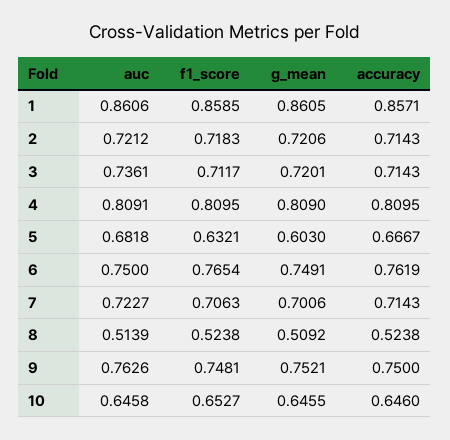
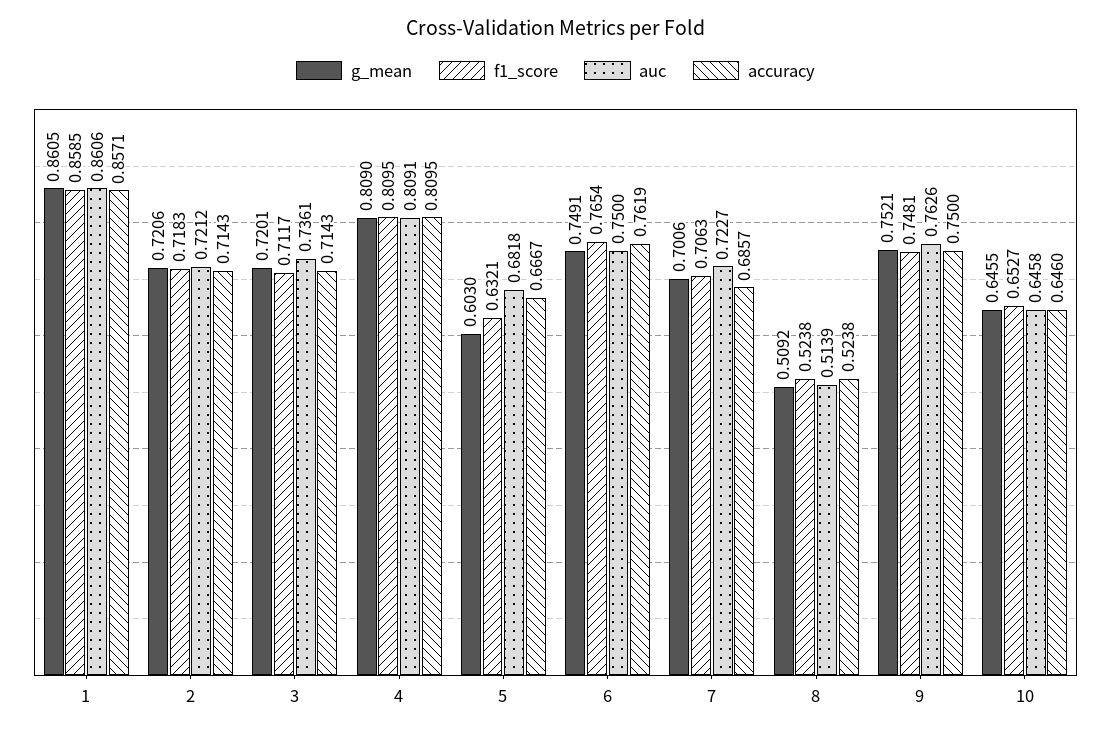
  {
    "auc": {
      "1": 0.8606,
      "2": 0.7212,
      "3": 0.7361,
      "4": 0.8091,
      "5": 0.6818,
      "6": 0.75,
      "7": 0.7227,
      "8": 0.5139,
      "9": 0.7626,
      "10": 0.6458
    },
    "f1_score": {
      "1": 0.8585,
      "2": 0.7183,
      "3": 0.7117,
      "4": 0.8095,
      "5": 0.6321,
      "6": 0.7654,
      "7": 0.7063,
      "8": 0.5238,
      "9": 0.7481,
      "10": 0.6527
    },
    "g_mean": {
      "1": 0.8605,
      "2": 0.7206,
      "3": 0.7201,
      "4": 0.809,
      "5": 0.603,
      "6": 0.7491,
      "7": 0.7006,
      "8": 0.5092,
      "9": 0.7521,
      "10": 0.6455
    },
    "accuracy": {
      "1": 0.8571,
      "2": 0.7143,
      "3": 0.7143,
      "4": 0.8095,
      "5": 0.6667,
      "6": 0.7619,
-     "7": 0.7143,
+     "7": 0.6857,
      "8": 0.5238,
      "9": 0.75,
      "10": 0.646
    }
  }

